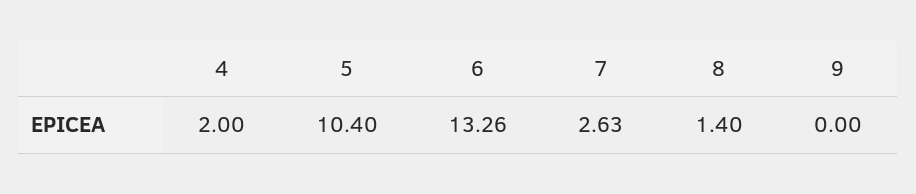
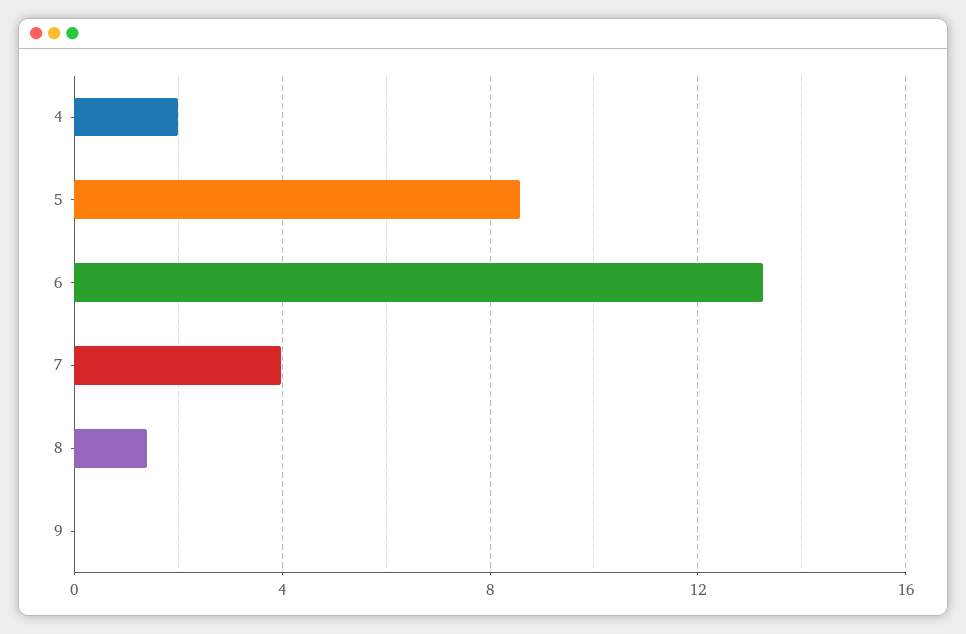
  {
    "4": 2,
-   "5": 10.4,
+   "5": 8.5,
    "6": 13.26,
-   "7": 2.63,
+   "7": 4,
    "8": 1.4,
    "9": 0
  }

